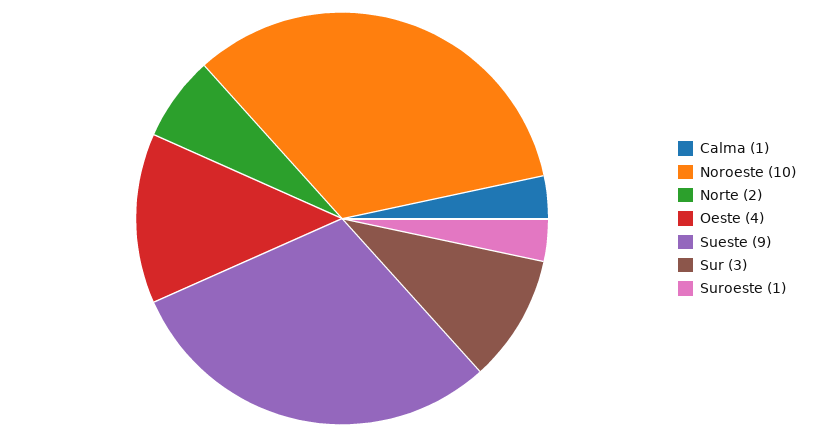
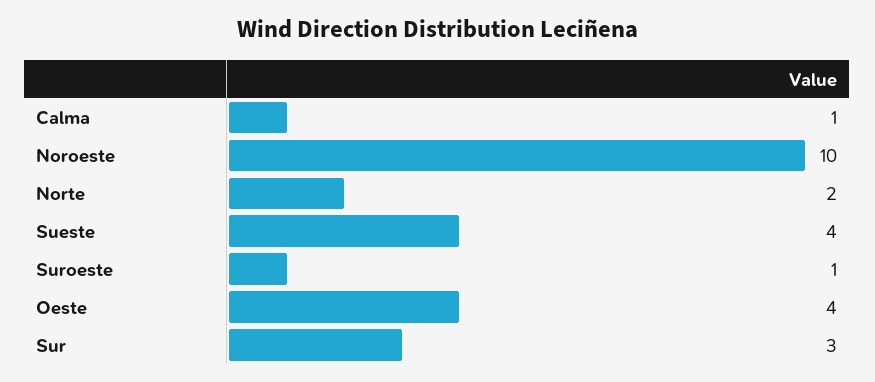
  {
    "Calma": 1,
    "Noroeste": 10,
    "Norte": 2,
    "Oeste": 4,
-   "Sueste": 9,
+   "Sueste": 4,
    "Sur": 3,
    "Suroeste": 1
  }

